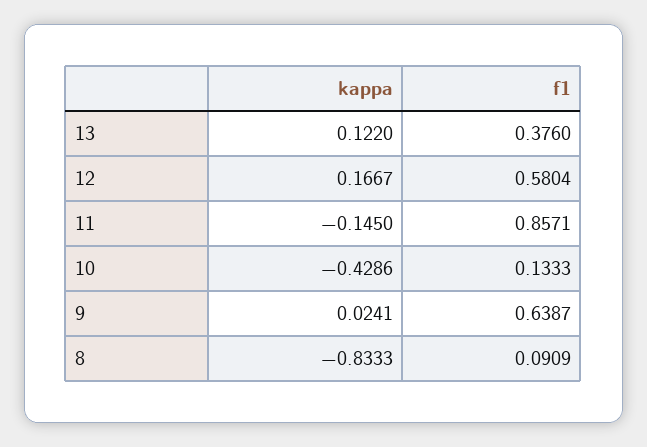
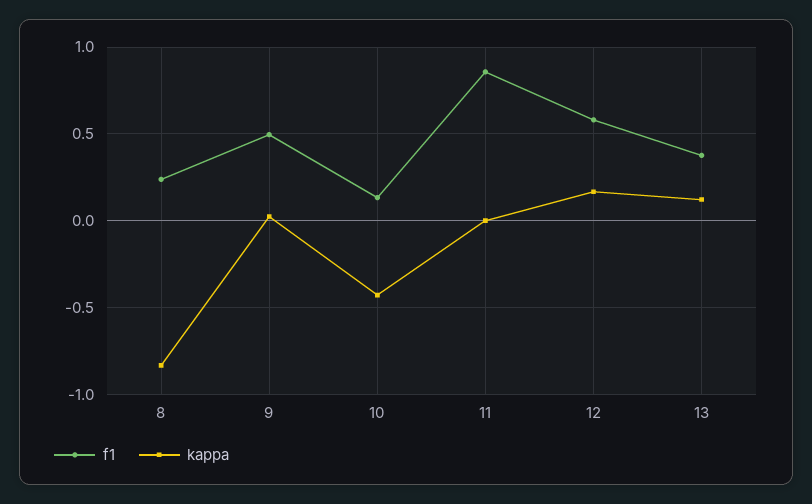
  {
    "kappa": {
      "13": 0.122,
      "12": 0.1667,
-     "11": -0.145,
+     "11": 0,
      "10": -0.4286,
      "9": 0.0241,
      "8": -0.8333
    },
    "f1": {
      "13": 0.376,
      "12": 0.5804,
      "11": 0.8571,
      "10": 0.1333,
-     "9": 0.6387,
+     "9": 0.5,
-     "8": 0.0909
+     "8": 0.25
    }
  }

